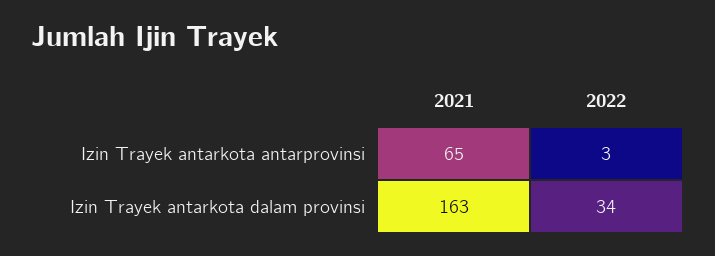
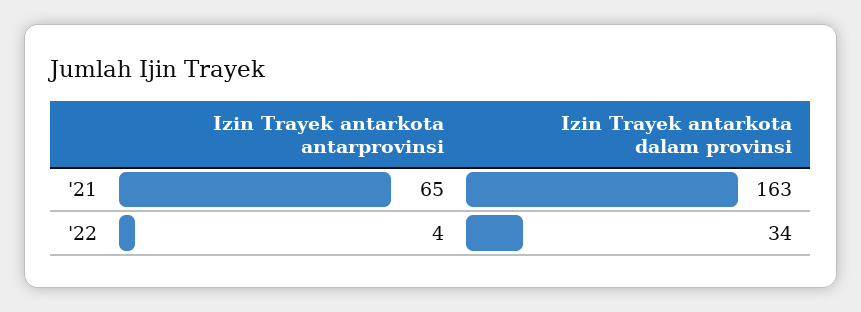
  {
    "2021": {
      "Izin Trayek antarkota antarprovinsi": 65,
      "Izin Trayek antarkota dalam provinsi": 163
    },
    "2022": {
-     "Izin Trayek antarkota antarprovinsi": 3,
+     "Izin Trayek antarkota antarprovinsi": 4,
      "Izin Trayek antarkota dalam provinsi": 34
    }
  }

